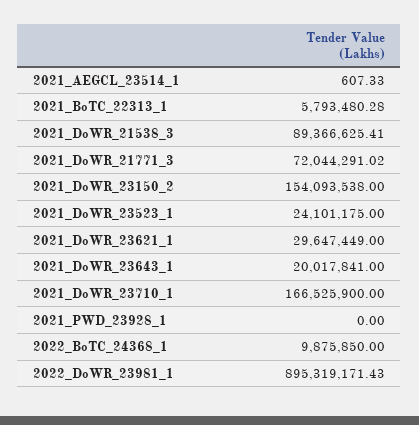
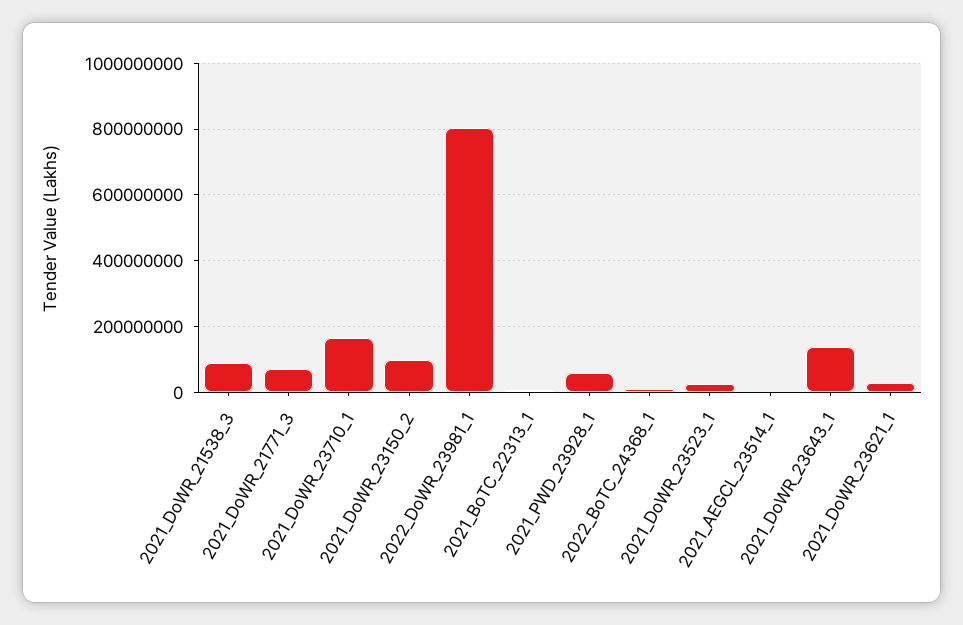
  {
    "2021_AEGCL_23514_1": 607.33,
    "2021_BoTC_22313_1": 5793480.28,
    "2021_DoWR_21538_3": 89366625.41,
    "2021_DoWR_21771_3": 72044291.02,
-   "2021_DoWR_23150_2": 154093538,
+   "2021_DoWR_23150_2": 100000000,
    "2021_DoWR_23523_1": 24101175,
    "2021_DoWR_23621_1": 29647449,
-   "2021_DoWR_23643_1": 20017841,
+   "2021_DoWR_23643_1": 140000000,
    "2021_DoWR_23710_1": 166525900,
-   "2021_PWD_23928_1": 0,
+   "2021_PWD_23928_1": 60000000,
    "2022_BoTC_24368_1": 9875850,
-   "2022_DoWR_23981_1": 895319171.43
+   "2022_DoWR_23981_1": 800000000
  }

